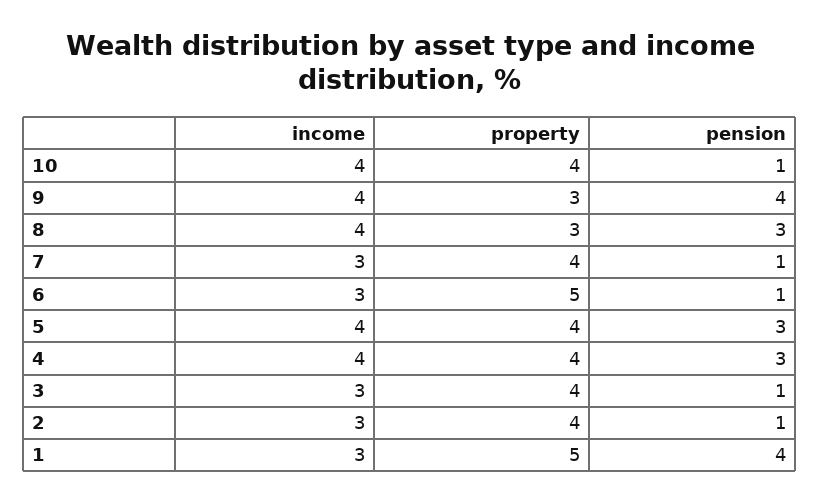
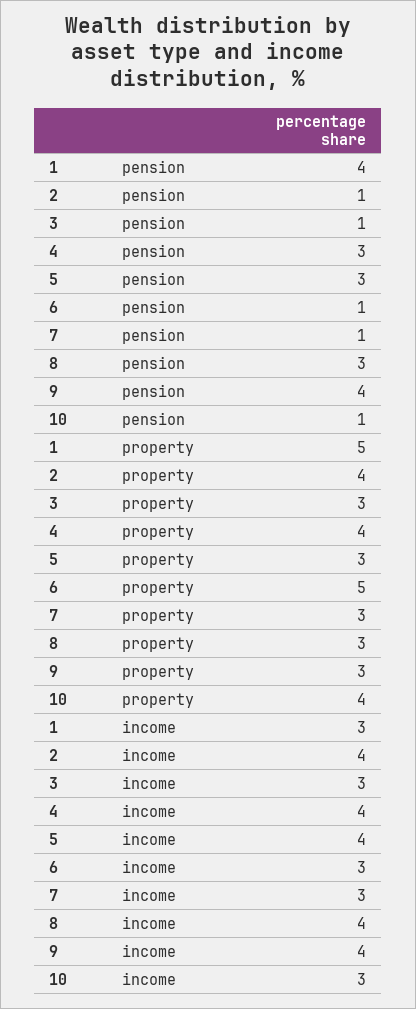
  {
    "income": {
-     "10": 4,
+     "10": 3,
      "9": 4,
      "8": 4,
      "7": 3,
      "6": 3,
      "5": 4,
      "4": 4,
      "3": 3,
-     "2": 3,
+     "2": 4,
      "1": 3
    },
    "property": {
      "10": 4,
      "9": 3,
      "8": 3,
-     "7": 4,
+     "7": 3,
      "6": 5,
-     "5": 4,
+     "5": 3,
      "4": 4,
-     "3": 4,
+     "3": 3,
      "2": 4,
      "1": 5
    },
    "pension": {
      "10": 1,
      "9": 4,
      "8": 3,
      "7": 1,
      "6": 1,
      "5": 3,
      "4": 3,
      "3": 1,
      "2": 1,
      "1": 4
    }
  }

